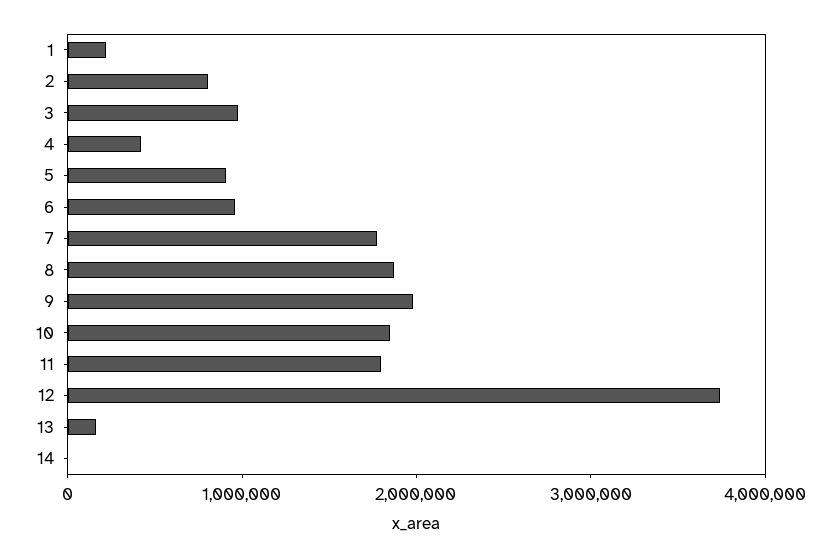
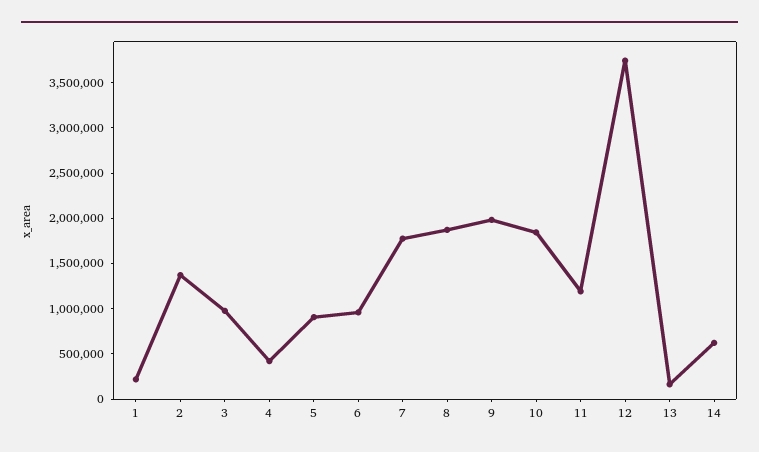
  {
    "1": 200000,
-   "2": 800000,
+   "2": 1400000,
    "3": 1000000,
    "4": 400000,
    "5": 900000,
    "6": 1000000,
    "7": 1800000,
    "8": 1900000,
    "9": 2000000,
    "10": 1800000,
-   "11": 1800000,
+   "11": 1200000,
    "12": 3700000,
    "13": 200000,
-   "14": 0
+   "14": 600000
  }

